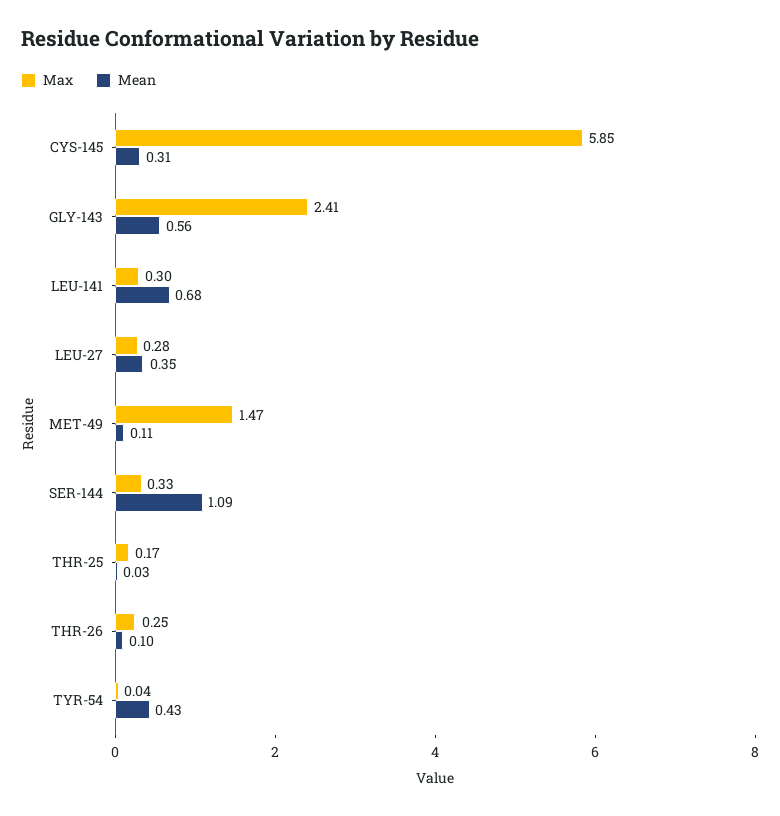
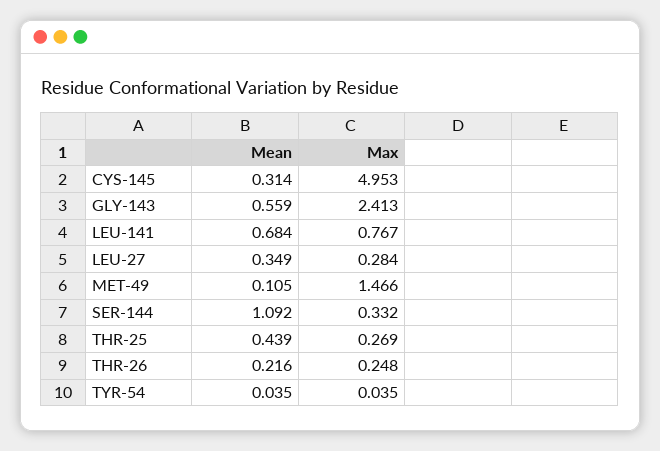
  {
    "Max": {
-     "CYS-145": 5.85,
+     "CYS-145": 4.953,
      "GLY-143": 2.413,
-     "LEU-141": 0.3,
+     "LEU-141": 0.767,
      "LEU-27": 0.284,
      "MET-49": 1.466,
      "SER-144": 0.332,
-     "THR-25": 0.17,
+     "THR-25": 0.269,
      "THR-26": 0.248,
      "TYR-54": 0.035
    },
    "Mean": {
      "CYS-145": 0.314,
      "GLY-143": 0.559,
      "LEU-141": 0.684,
      "LEU-27": 0.349,
      "MET-49": 0.105,
      "SER-144": 1.092,
-     "THR-25": 0.03,
+     "THR-25": 0.439,
-     "THR-26": 0.1,
+     "THR-26": 0.216,
-     "TYR-54": 0.43
+     "TYR-54": 0.035
    }
  }

